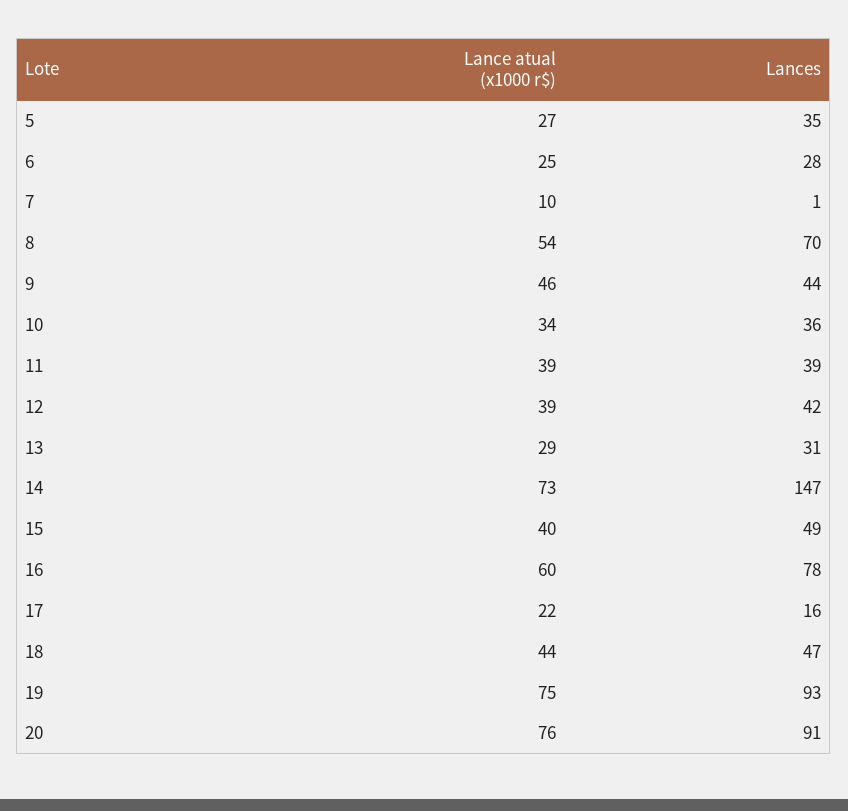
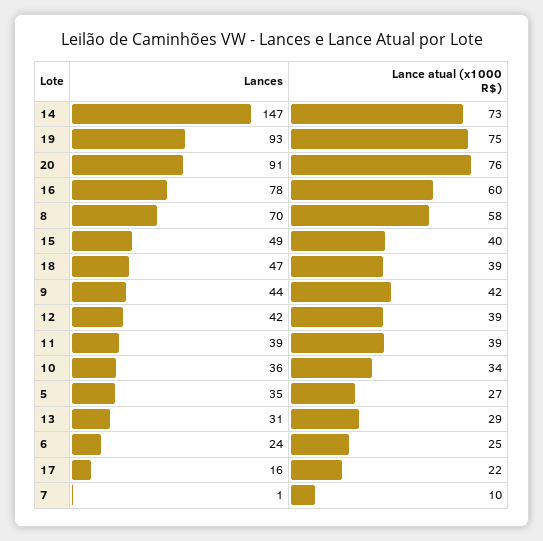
  {
    "Lance atual (x1000 r$)": {
      "5": 27,
      "6": 25,
      "7": 10,
-     "8": 54,
+     "8": 58,
-     "9": 46,
+     "9": 42,
      "10": 34,
      "11": 39,
      "12": 39,
      "13": 29,
      "14": 73,
      "15": 40,
      "16": 60,
      "17": 22,
-     "18": 44,
+     "18": 39,
      "19": 75,
      "20": 76
    },
    "Lances": {
      "5": 35,
-     "6": 28,
+     "6": 24,
      "7": 1,
      "8": 70,
      "9": 44,
      "10": 36,
      "11": 39,
      "12": 42,
      "13": 31,
      "14": 147,
      "15": 49,
      "16": 78,
      "17": 16,
      "18": 47,
      "19": 93,
      "20": 91
    }
  }

